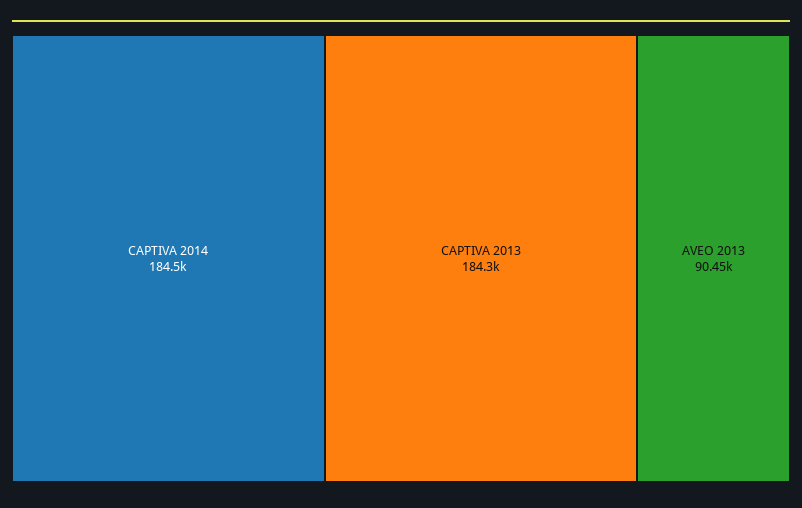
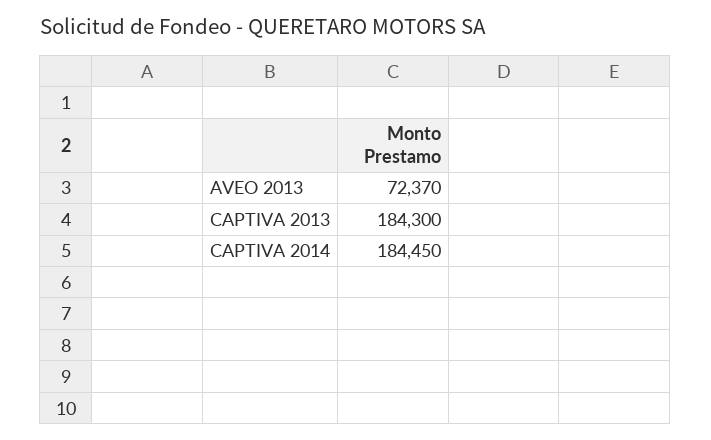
  {
    "CAPTIVA 2014": 184450,
    "CAPTIVA 2013": 184300,
-   "AVEO 2013": 90450
+   "AVEO 2013": 72370
  }

